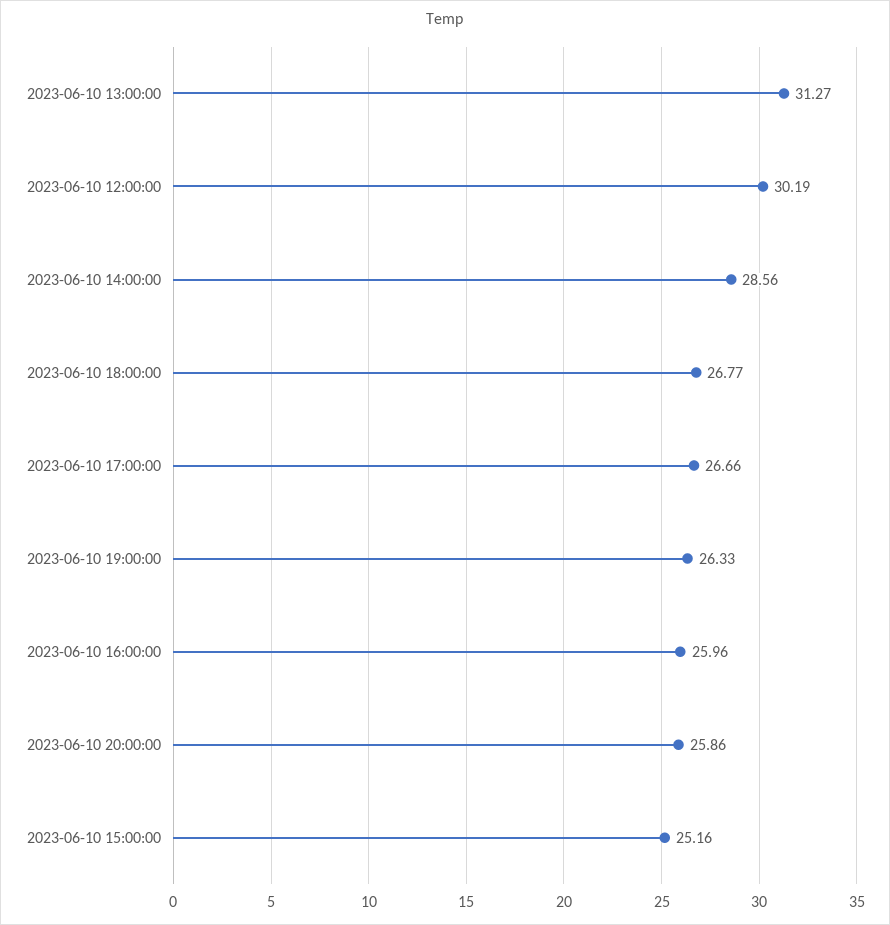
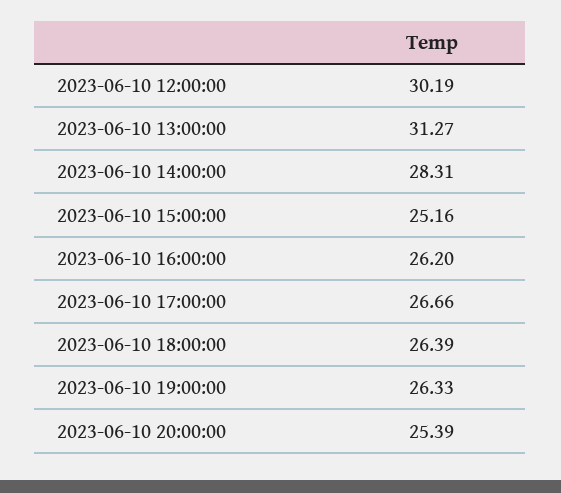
  {
    "2023-06-10 13:00:00": 31.27,
    "2023-06-10 12:00:00": 30.19,
-   "2023-06-10 14:00:00": 28.56,
+   "2023-06-10 14:00:00": 28.31,
-   "2023-06-10 18:00:00": 26.77,
+   "2023-06-10 18:00:00": 26.39,
    "2023-06-10 17:00:00": 26.66,
    "2023-06-10 19:00:00": 26.33,
-   "2023-06-10 16:00:00": 25.96,
+   "2023-06-10 16:00:00": 26.2,
-   "2023-06-10 20:00:00": 25.86,
+   "2023-06-10 20:00:00": 25.39,
    "2023-06-10 15:00:00": 25.16
  }

